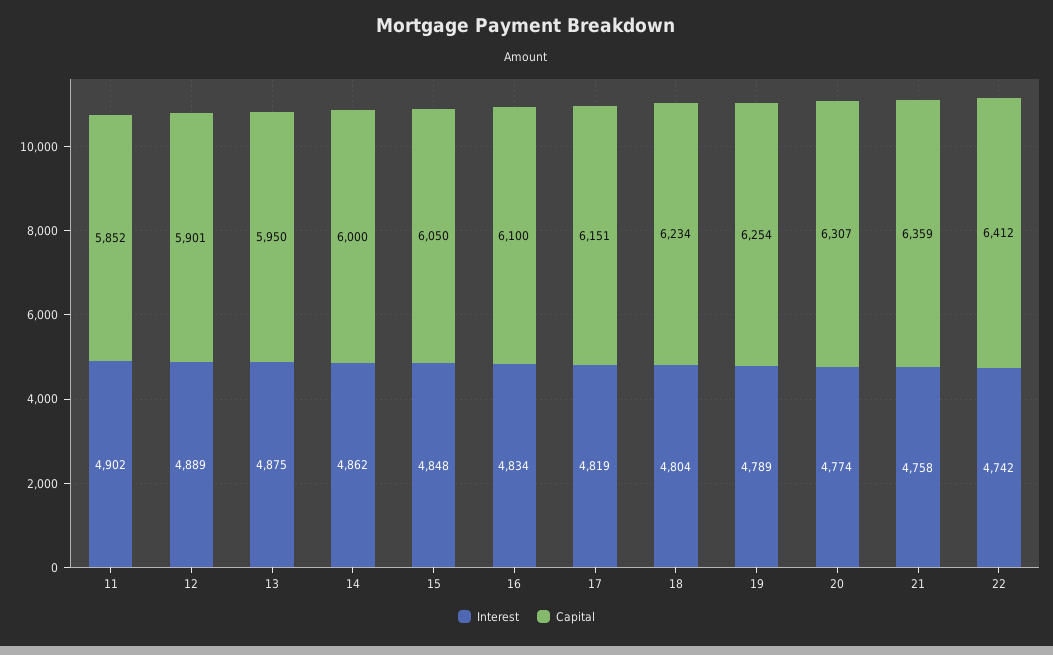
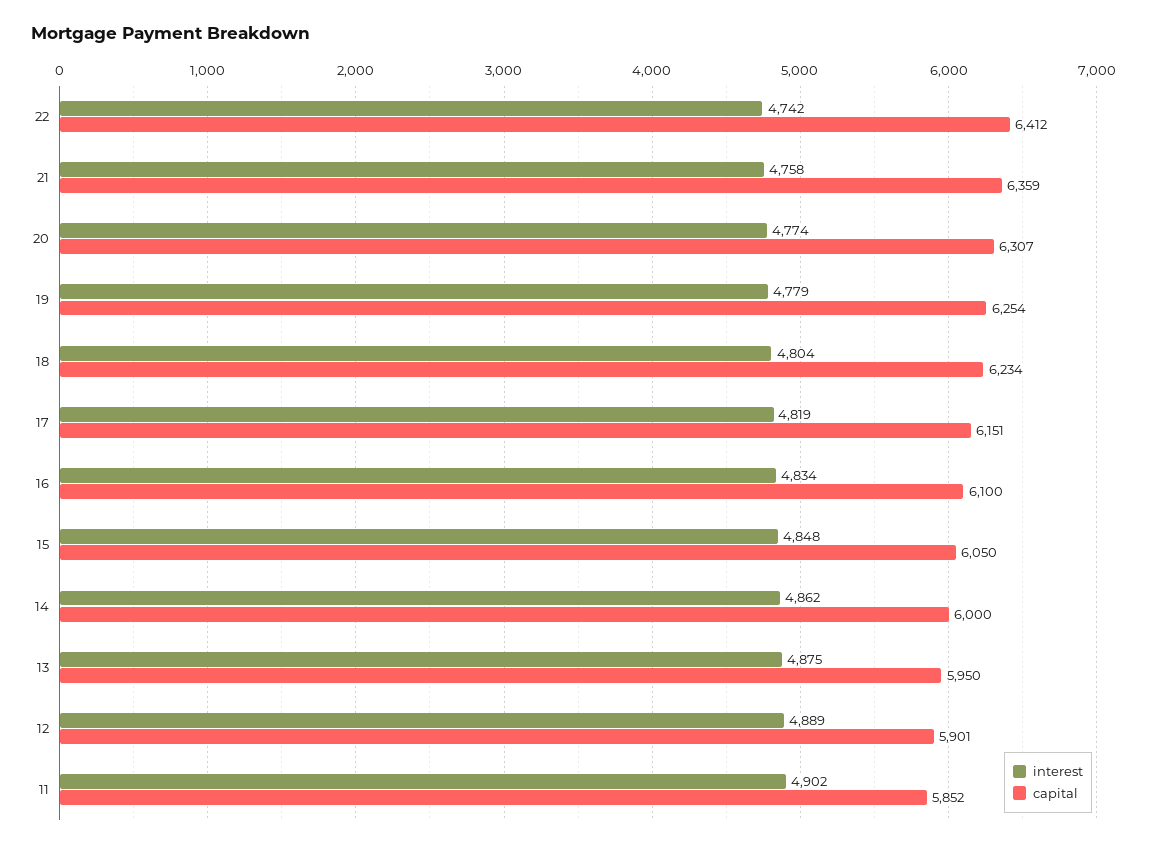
  {
    "Interest": {
      "11": 4902,
      "12": 4889,
      "13": 4875,
      "14": 4862,
      "15": 4848,
      "16": 4834,
      "17": 4819,
      "18": 4804,
-     "19": 4789,
+     "19": 4779,
      "20": 4774,
      "21": 4758,
      "22": 4742
    },
    "Capital": {
      "11": 5852,
      "12": 5901,
      "13": 5950,
      "14": 6000,
      "15": 6050,
      "16": 6100,
      "17": 6151,
      "18": 6234,
      "19": 6254,
      "20": 6307,
      "21": 6359,
      "22": 6412
    }
  }

